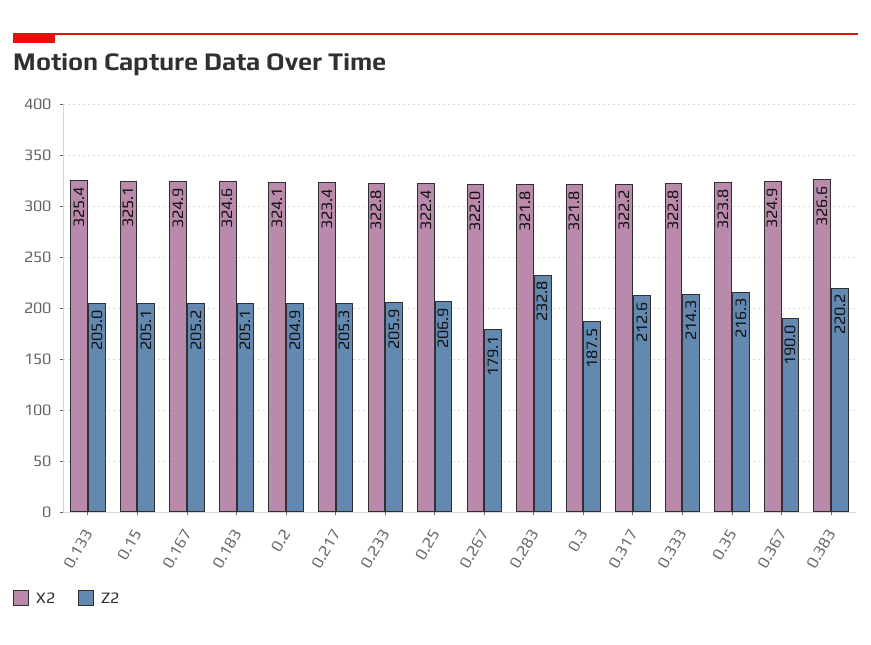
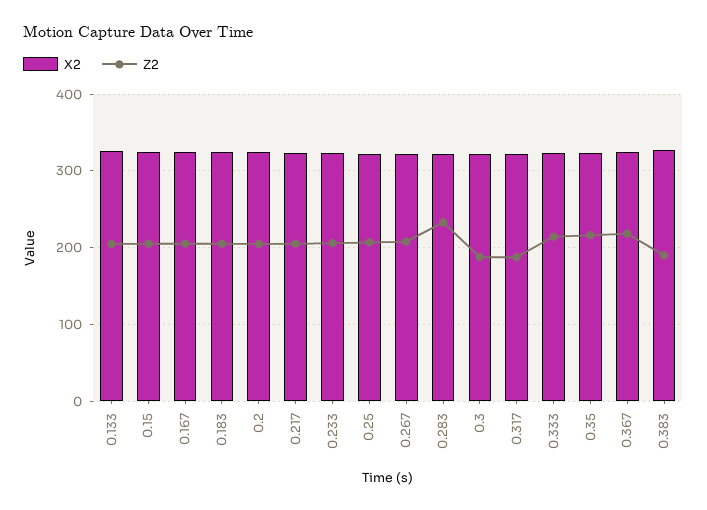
  {
    "X2": {
      "0.133": 325.4,
      "0.15": 325.1,
      "0.167": 324.9,
      "0.183": 324.6,
      "0.2": 324.1,
      "0.217": 323.4,
      "0.233": 322.8,
      "0.25": 322.4,
      "0.267": 322,
      "0.283": 321.8,
      "0.3": 321.8,
      "0.317": 322.2,
      "0.333": 322.8,
      "0.35": 323.8,
      "0.367": 324.9,
      "0.383": 326.6
    },
    "Z2": {
      "0.133": 205,
      "0.15": 205.1,
      "0.167": 205.2,
      "0.183": 205.1,
      "0.2": 204.9,
      "0.217": 205.3,
      "0.233": 205.9,
      "0.25": 206.9,
-     "0.267": 179.1,
+     "0.267": 210,
      "0.283": 232.8,
      "0.3": 187.5,
-     "0.317": 212.6,
+     "0.317": 190,
      "0.333": 214.3,
      "0.35": 216.3,
-     "0.367": 190,
+     "0.367": 220,
-     "0.383": 220.2
+     "0.383": 190
    }
  }

